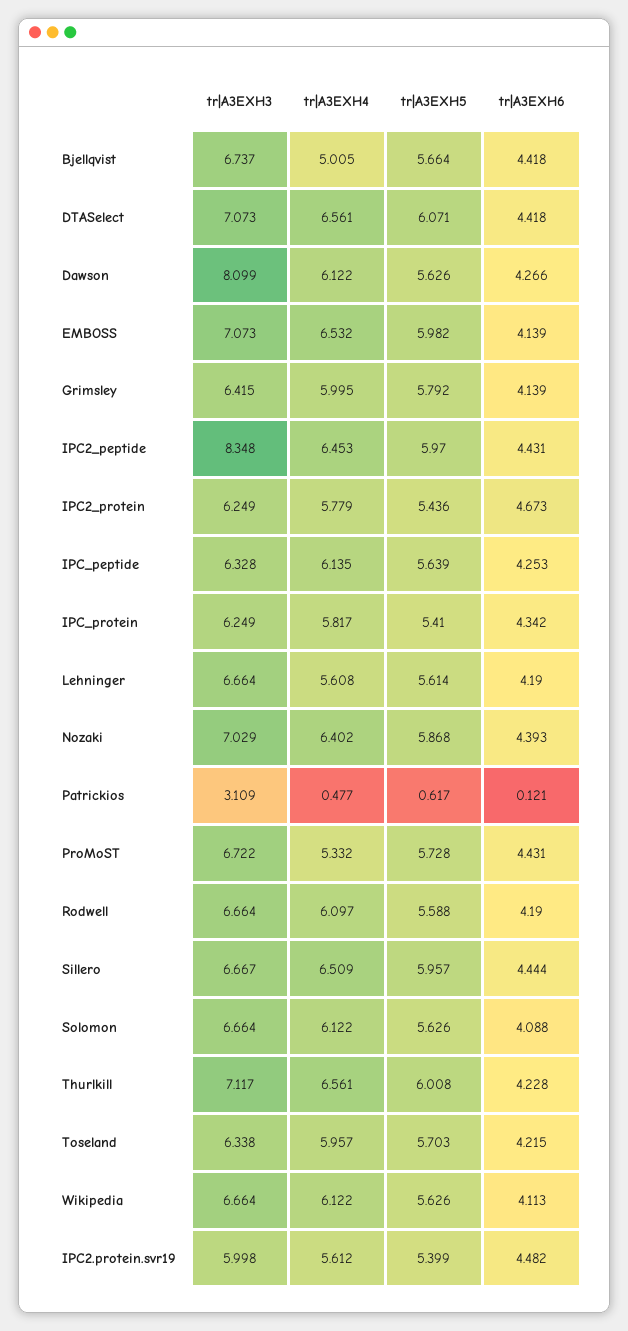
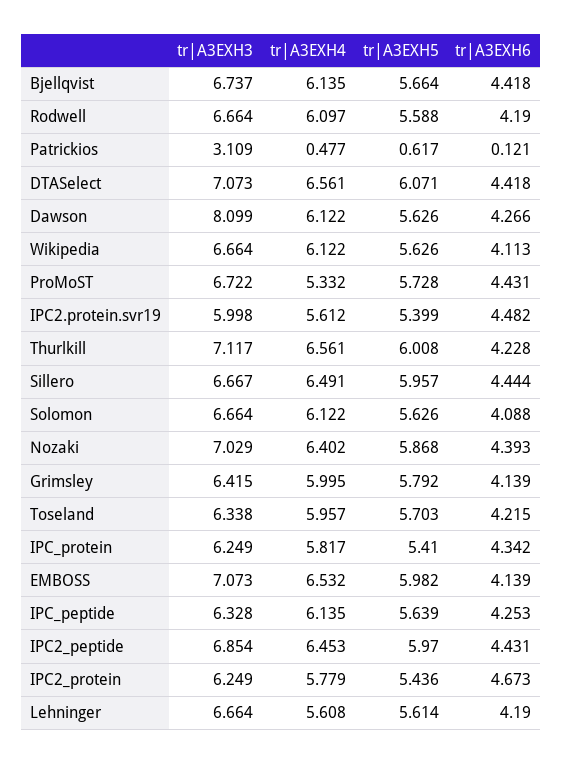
  {
    "tr|A3EXH3": {
      "Bjellqvist": 6.737,
      "DTASelect": 7.073,
      "Dawson": 8.099,
      "EMBOSS": 7.073,
      "Grimsley": 6.415,
-     "IPC2_peptide": 8.348,
+     "IPC2_peptide": 6.854,
      "IPC2_protein": 6.249,
      "IPC_peptide": 6.328,
      "IPC_protein": 6.249,
      "Lehninger": 6.664,
      "Nozaki": 7.029,
      "Patrickios": 3.109,
      "ProMoST": 6.722,
      "Rodwell": 6.664,
      "Sillero": 6.667,
      "Solomon": 6.664,
      "Thurlkill": 7.117,
      "Toseland": 6.338,
      "Wikipedia": 6.664,
      "IPC2.protein.svr19": 5.998
    },
    "tr|A3EXH4": {
-     "Bjellqvist": 5.005,
+     "Bjellqvist": 6.135,
      "DTASelect": 6.561,
      "Dawson": 6.122,
      "EMBOSS": 6.532,
      "Grimsley": 5.995,
      "IPC2_peptide": 6.453,
      "IPC2_protein": 5.779,
      "IPC_peptide": 6.135,
      "IPC_protein": 5.817,
      "Lehninger": 5.608,
      "Nozaki": 6.402,
      "Patrickios": 0.477,
      "ProMoST": 5.332,
      "Rodwell": 6.097,
-     "Sillero": 6.509,
+     "Sillero": 6.491,
      "Solomon": 6.122,
      "Thurlkill": 6.561,
      "Toseland": 5.957,
      "Wikipedia": 6.122,
      "IPC2.protein.svr19": 5.612
    },
    "tr|A3EXH5": {
      "Bjellqvist": 5.664,
      "DTASelect": 6.071,
      "Dawson": 5.626,
      "EMBOSS": 5.982,
      "Grimsley": 5.792,
      "IPC2_peptide": 5.97,
      "IPC2_protein": 5.436,
      "IPC_peptide": 5.639,
      "IPC_protein": 5.41,
      "Lehninger": 5.614,
      "Nozaki": 5.868,
      "Patrickios": 0.617,
      "ProMoST": 5.728,
      "Rodwell": 5.588,
      "Sillero": 5.957,
      "Solomon": 5.626,
      "Thurlkill": 6.008,
      "Toseland": 5.703,
      "Wikipedia": 5.626,
      "IPC2.protein.svr19": 5.399
    },
    "tr|A3EXH6": {
      "Bjellqvist": 4.418,
      "DTASelect": 4.418,
      "Dawson": 4.266,
      "EMBOSS": 4.139,
      "Grimsley": 4.139,
      "IPC2_peptide": 4.431,
      "IPC2_protein": 4.673,
      "IPC_peptide": 4.253,
      "IPC_protein": 4.342,
      "Lehninger": 4.19,
      "Nozaki": 4.393,
      "Patrickios": 0.121,
      "ProMoST": 4.431,
      "Rodwell": 4.19,
      "Sillero": 4.444,
      "Solomon": 4.088,
      "Thurlkill": 4.228,
      "Toseland": 4.215,
      "Wikipedia": 4.113,
      "IPC2.protein.svr19": 4.482
    }
  }

